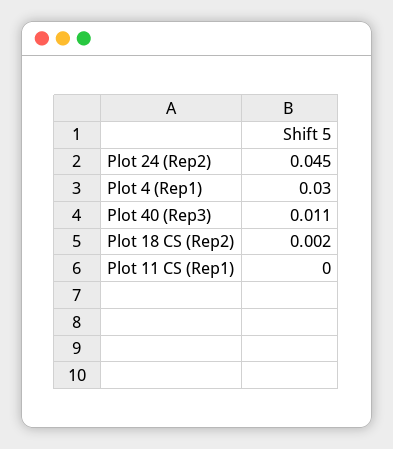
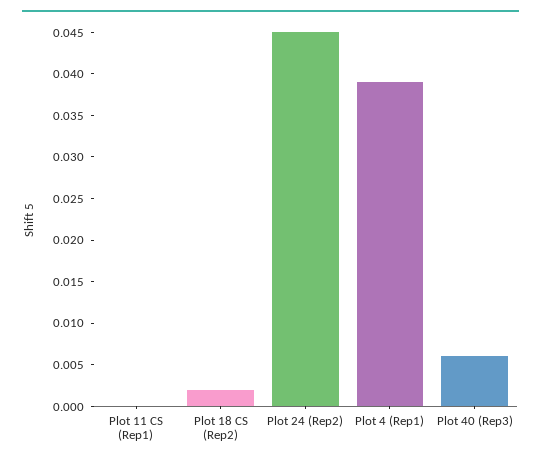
  {
    "Plot 24 (Rep2)": 0.045,
-   "Plot 4 (Rep1)": 0.03,
+   "Plot 4 (Rep1)": 0.039,
-   "Plot 40 (Rep3)": 0.011,
+   "Plot 40 (Rep3)": 0.006,
    "Plot 18 CS (Rep2)": 0.002,
    "Plot 11 CS (Rep1)": 0
  }

